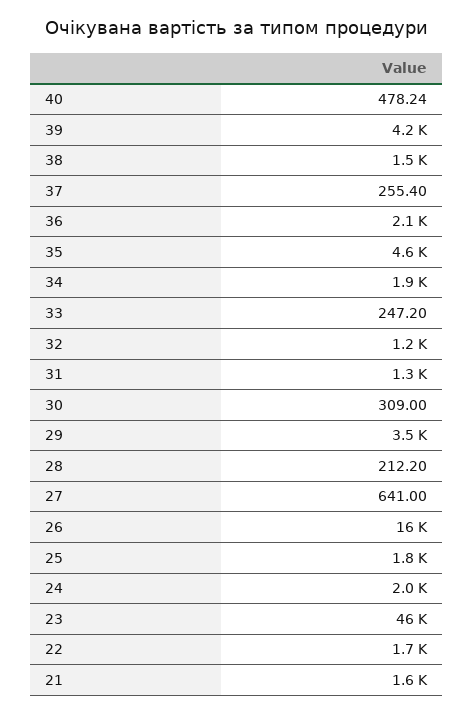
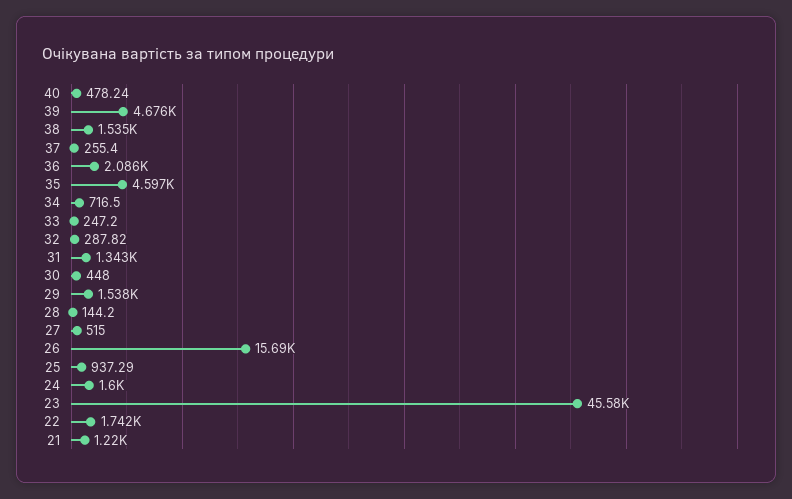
  {
    "40": 478.24,
-   "39": 4200,
+   "39": 4676,
    "38": 1535,
    "37": 255.4,
    "36": 2086,
    "35": 4597,
-   "34": 1900,
+   "34": 716.5,
    "33": 247.2,
-   "32": 1200,
+   "32": 287.82,
    "31": 1343,
-   "30": 309,
+   "30": 448,
-   "29": 3500,
+   "29": 1538,
-   "28": 212.2,
+   "28": 144.2,
-   "27": 641,
+   "27": 515,
    "26": 15690,
-   "25": 1800,
+   "25": 937.29,
-   "24": 2000,
+   "24": 1600,
    "23": 45580,
    "22": 1742,
-   "21": 1600
+   "21": 1220
  }

